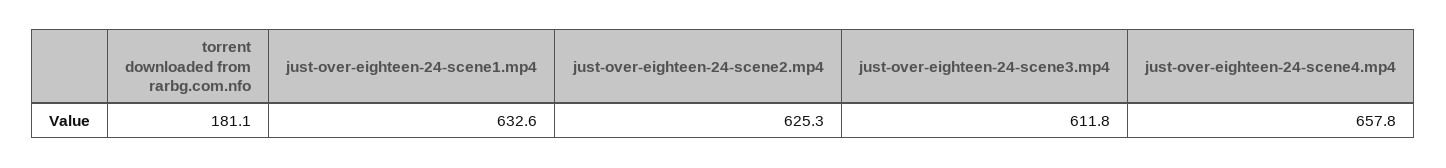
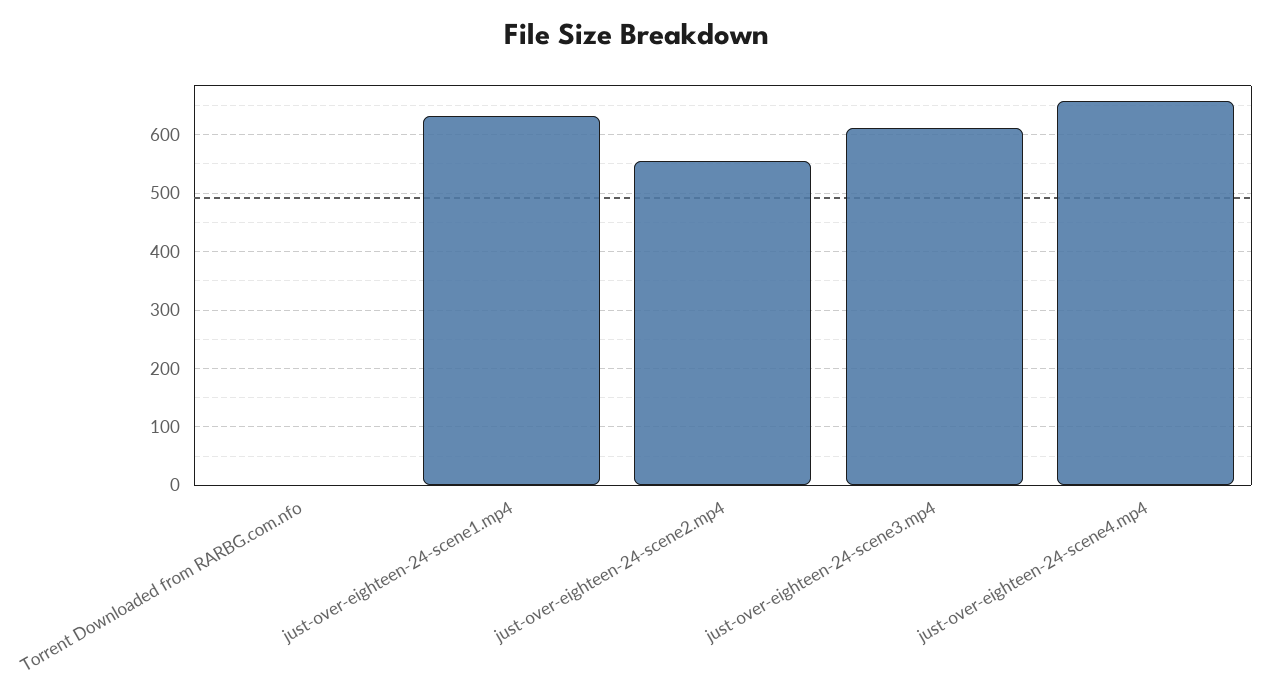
  {
-   "torrent downloaded from rarbg.com.nfo": 181.1,
+   "torrent downloaded from rarbg.com.nfo": 0,
    "just-over-eighteen-24-scene1.mp4": 632.6,
-   "just-over-eighteen-24-scene2.mp4": 625.3,
+   "just-over-eighteen-24-scene2.mp4": 560,
    "just-over-eighteen-24-scene3.mp4": 611.8,
    "just-over-eighteen-24-scene4.mp4": 657.8
  }

